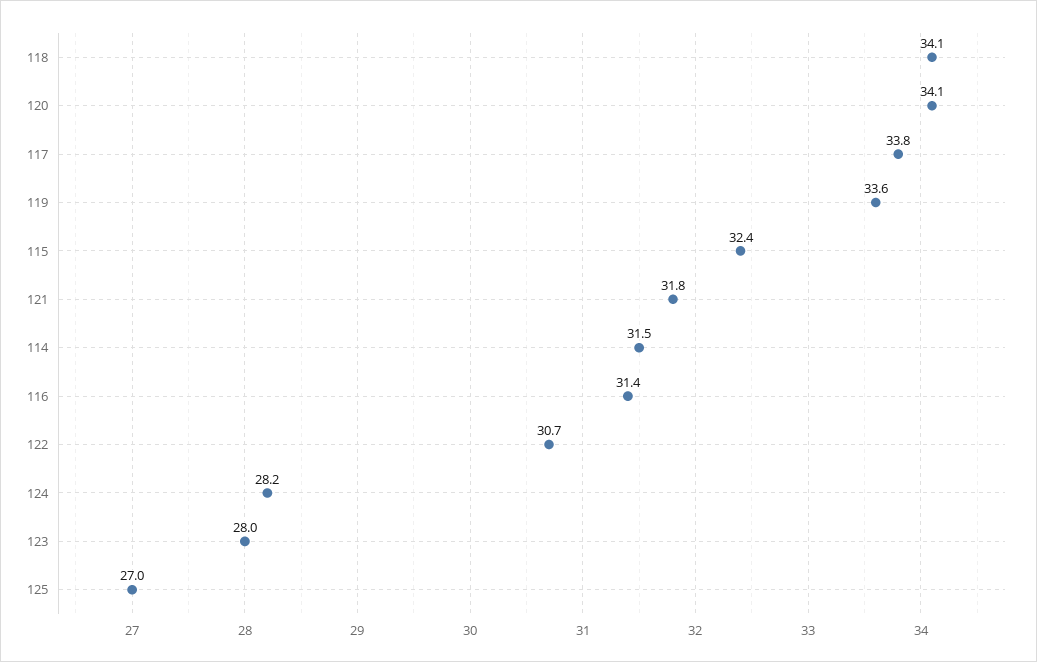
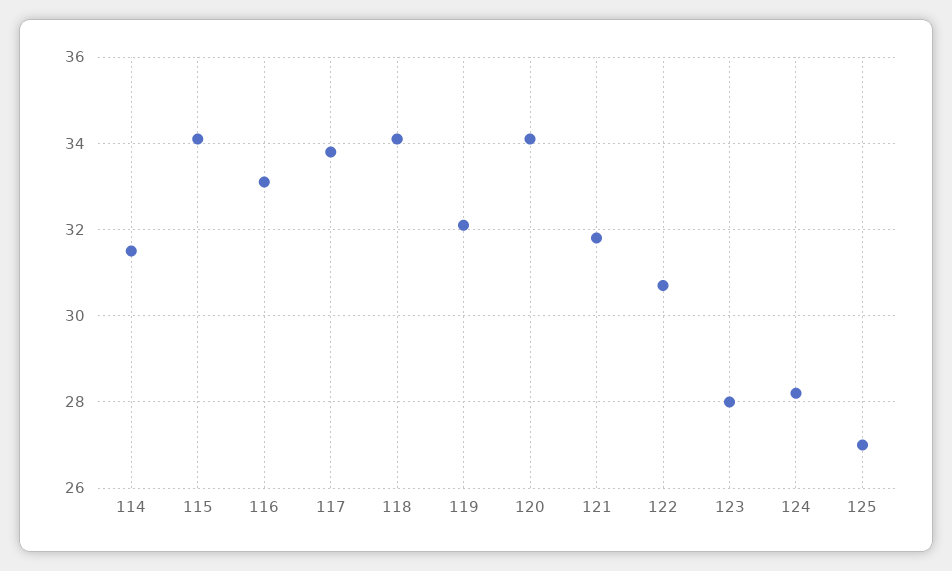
  {
    "118": 34.1,
    "120": 34.1,
    "117": 33.8,
-   "119": 33.6,
+   "119": 32,
-   "115": 32.4,
+   "115": 34,
    "121": 31.8,
    "114": 31.5,
-   "116": 31.4,
+   "116": 33,
    "122": 30.7,
    "124": 28.2,
    "123": 28,
    "125": 27
  }

